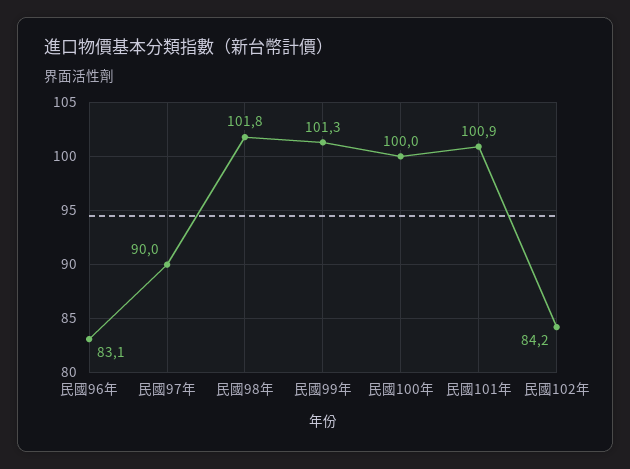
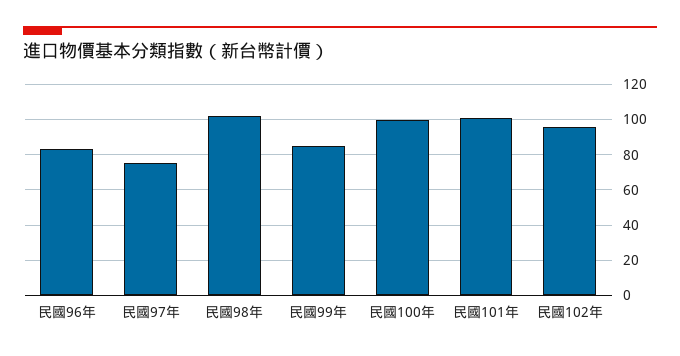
  {
    "民國96年": 83.1,
-   "民國97年": 90,
+   "民國97年": 75,
    "民國98年": 101.8,
-   "民國99年": 101.3,
+   "民國99年": 85,
    "民國100年": 100,
    "民國101年": 100.9,
-   "民國102年": 84.2
+   "民國102年": 95
  }

